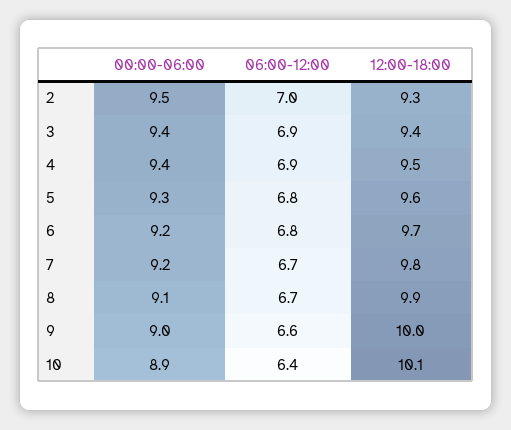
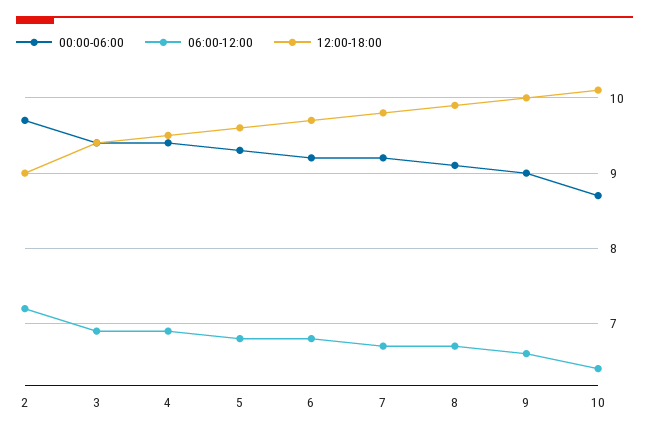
  {
    "00:00-06:00": {
-     "2": 9.5,
+     "2": 9.7,
      "3": 9.4,
      "4": 9.4,
      "5": 9.3,
      "6": 9.2,
      "7": 9.2,
      "8": 9.1,
      "9": 9,
-     "10": 8.9
+     "10": 8.7
    },
    "06:00-12:00": {
-     "2": 7,
+     "2": 7.2,
      "3": 6.9,
      "4": 6.9,
      "5": 6.8,
      "6": 6.8,
      "7": 6.7,
      "8": 6.7,
      "9": 6.6,
      "10": 6.4
    },
    "12:00-18:00": {
-     "2": 9.3,
+     "2": 9,
      "3": 9.4,
      "4": 9.5,
      "5": 9.6,
      "6": 9.7,
      "7": 9.8,
      "8": 9.9,
      "9": 10,
      "10": 10.1
    }
  }

